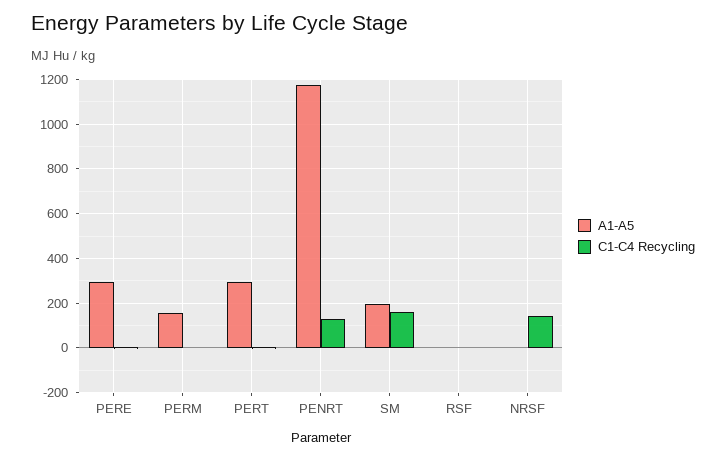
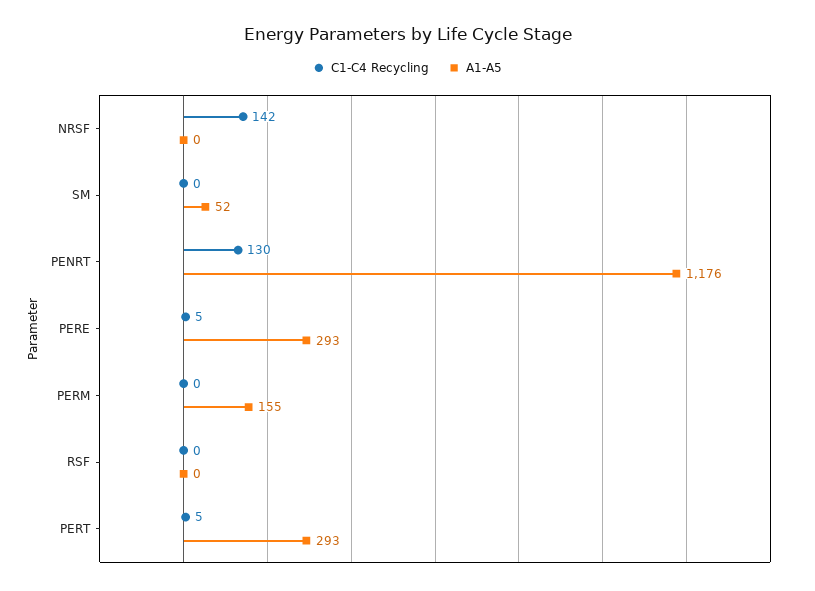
  {
    "A1-A5": {
      "PERE": 293,
      "PERM": 155,
      "PERT": 293,
      "PENRT": 1176,
-     "SM": 200,
+     "SM": 52,
      "RSF": 0,
      "NRSF": 0
    },
    "C1-C4 Recycling": {
      "PERE": 5,
      "PERM": 0,
      "PERT": 5,
      "PENRT": 130,
-     "SM": 150,
+     "SM": 0,
      "RSF": 0,
      "NRSF": 142
    }
  }

